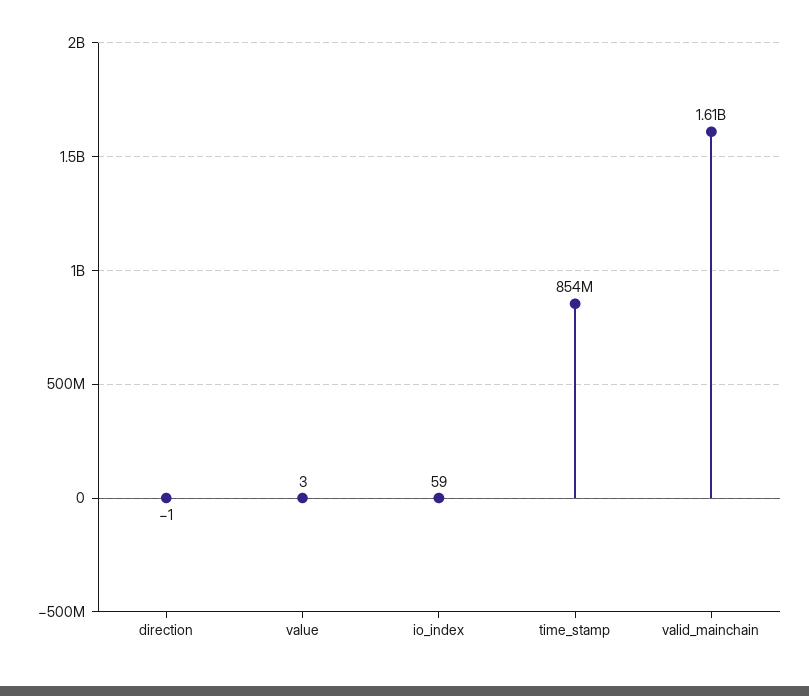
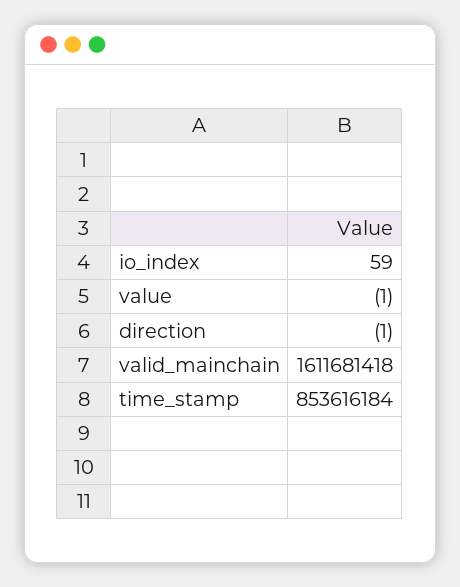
  {
    "direction": -1,
-   "value": 3,
+   "value": -1,
    "io_index": 59,
    "time_stamp": 853616184,
    "valid_mainchain": 1611681418
  }

